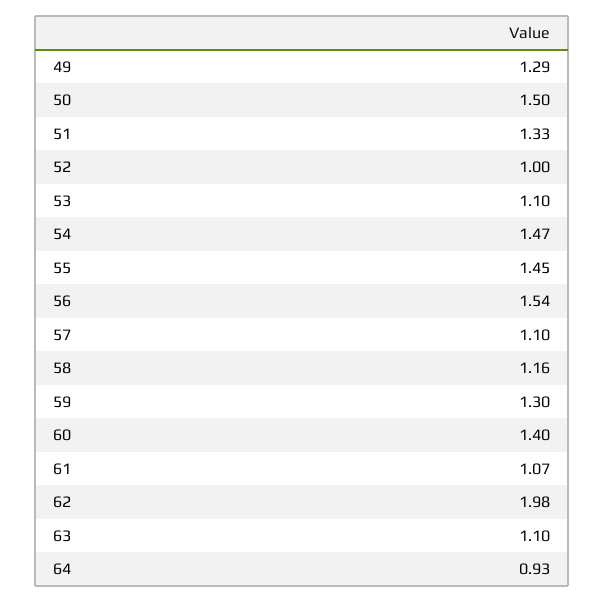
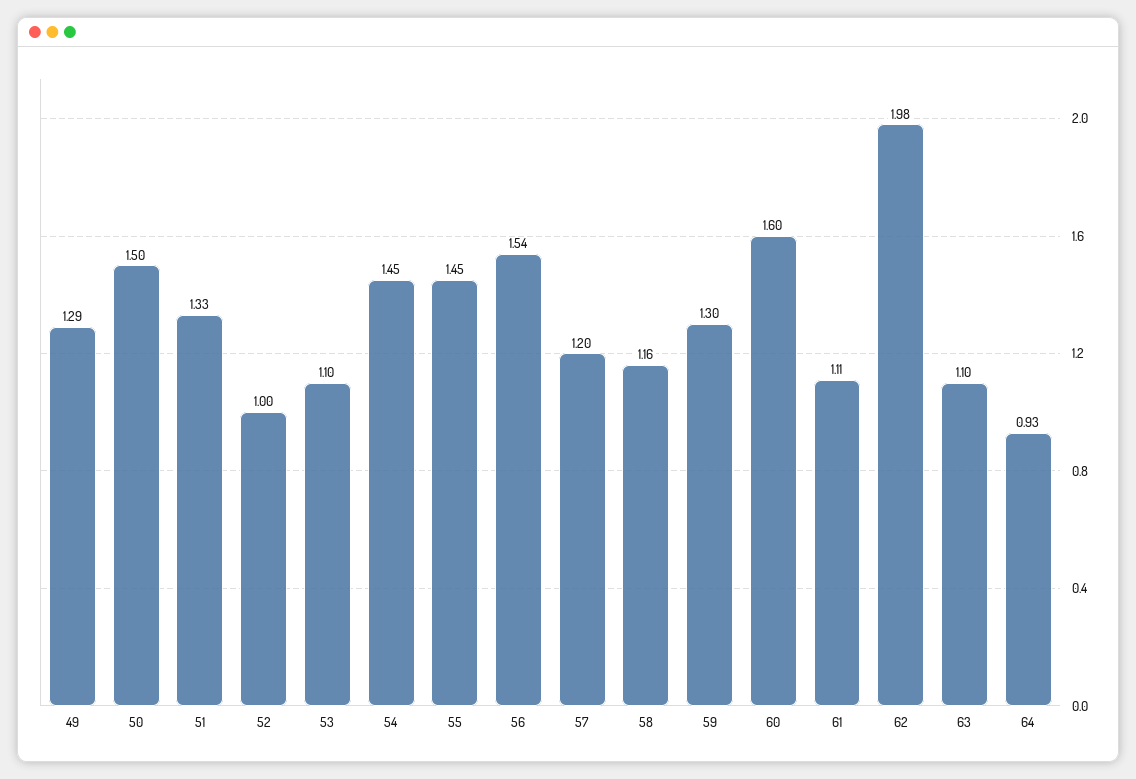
  {
    "49": 1.29,
    "50": 1.5,
    "51": 1.33,
    "52": 1,
    "53": 1.1,
-   "54": 1.47,
+   "54": 1.45,
    "55": 1.45,
    "56": 1.54,
-   "57": 1.1,
+   "57": 1.2,
    "58": 1.16,
    "59": 1.3,
-   "60": 1.4,
+   "60": 1.6,
-   "61": 1.07,
+   "61": 1.11,
    "62": 1.98,
    "63": 1.1,
    "64": 0.93
  }

